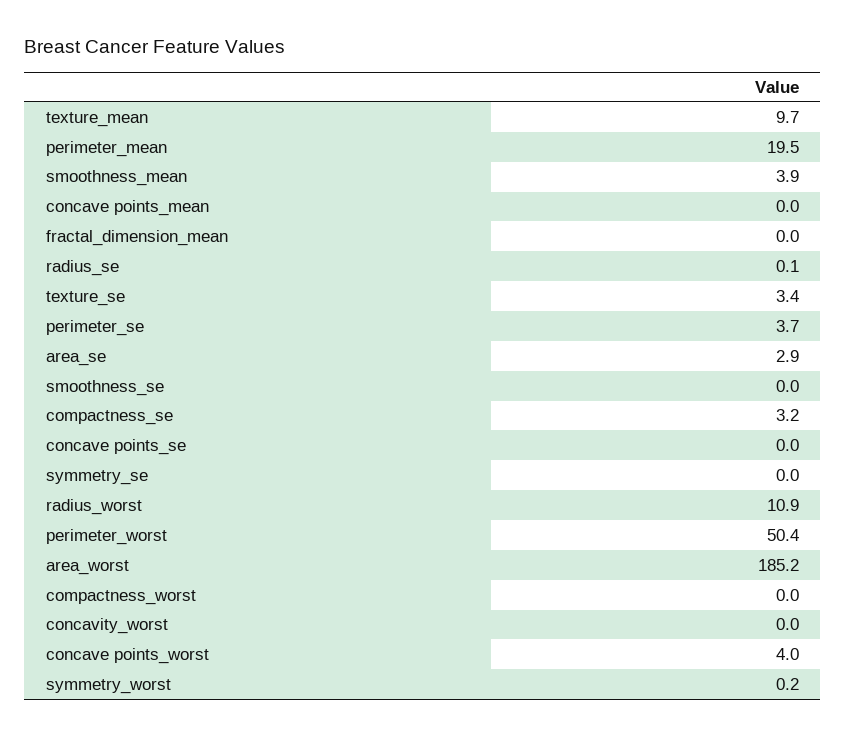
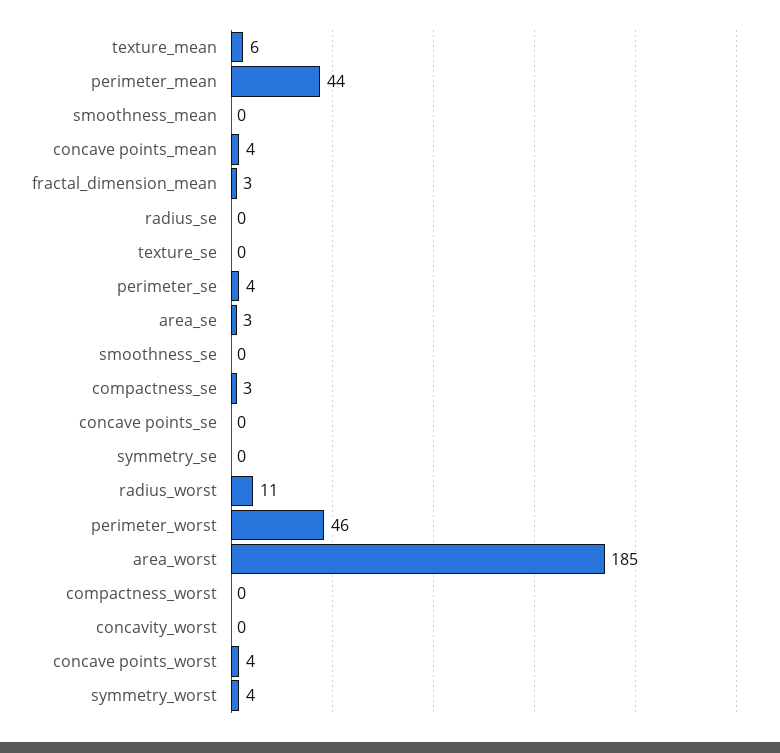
  {
-   "texture_mean": 9.7,
+   "texture_mean": 6,
-   "perimeter_mean": 19.5,
+   "perimeter_mean": 44,
-   "smoothness_mean": 3.9,
+   "smoothness_mean": 0,
-   "concave points_mean": 0,
+   "concave points_mean": 4,
-   "fractal_dimension_mean": 0,
+   "fractal_dimension_mean": 3,
    "radius_se": 0.1,
-   "texture_se": 3.4,
+   "texture_se": 0,
    "perimeter_se": 3.7,
    "area_se": 2.9,
    "smoothness_se": 0,
    "compactness_se": 3.2,
    "concave points_se": 0,
    "symmetry_se": 0,
    "radius_worst": 10.9,
-   "perimeter_worst": 50.4,
+   "perimeter_worst": 46,
    "area_worst": 185.2,
    "compactness_worst": 0,
    "concavity_worst": 0,
    "concave points_worst": 4,
-   "symmetry_worst": 0.2
+   "symmetry_worst": 4
  }

